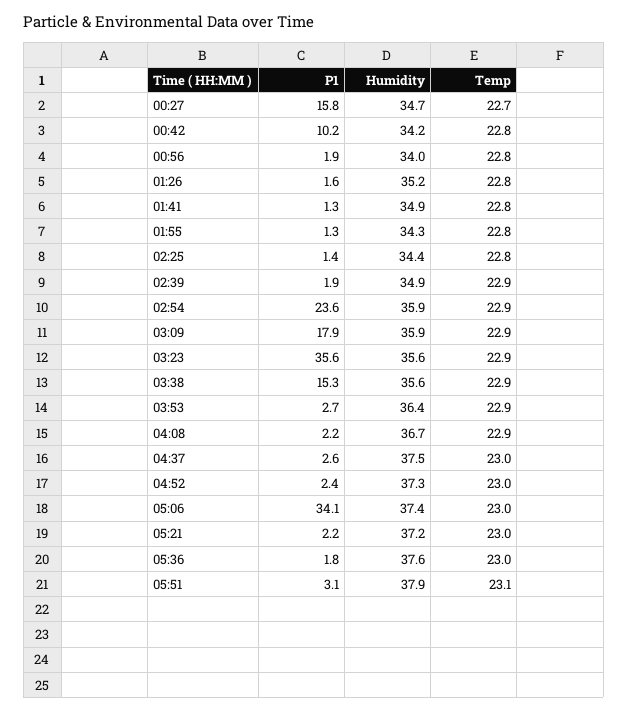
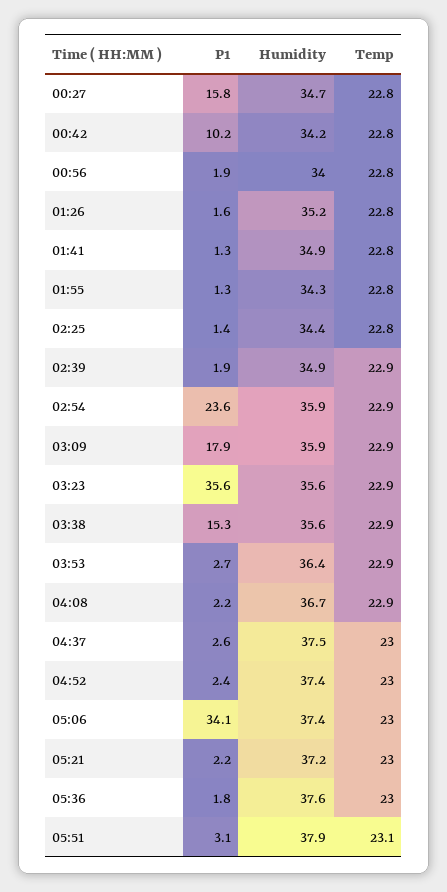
  {
    "P1": {
      "00:27": 15.8,
      "00:42": 10.2,
      "00:56": 1.9,
      "01:26": 1.6,
      "01:41": 1.3,
      "01:55": 1.3,
      "02:25": 1.4,
      "02:39": 1.9,
      "02:54": 23.6,
      "03:09": 17.9,
      "03:23": 35.6,
      "03:38": 15.3,
      "03:53": 2.7,
      "04:08": 2.2,
      "04:37": 2.6,
      "04:52": 2.4,
      "05:06": 34.1,
      "05:21": 2.2,
      "05:36": 1.8,
      "05:51": 3.1
    },
    "Humidity": {
      "00:27": 34.7,
      "00:42": 34.2,
      "00:56": 34,
      "01:26": 35.2,
      "01:41": 34.9,
      "01:55": 34.3,
      "02:25": 34.4,
      "02:39": 34.9,
      "02:54": 35.9,
      "03:09": 35.9,
      "03:23": 35.6,
      "03:38": 35.6,
      "03:53": 36.4,
      "04:08": 36.7,
      "04:37": 37.5,
-     "04:52": 37.3,
+     "04:52": 37.4,
      "05:06": 37.4,
      "05:21": 37.2,
      "05:36": 37.6,
      "05:51": 37.9
    },
    "Temp": {
-     "00:27": 22.7,
+     "00:27": 22.8,
      "00:42": 22.8,
      "00:56": 22.8,
      "01:26": 22.8,
      "01:41": 22.8,
      "01:55": 22.8,
      "02:25": 22.8,
      "02:39": 22.9,
      "02:54": 22.9,
      "03:09": 22.9,
      "03:23": 22.9,
      "03:38": 22.9,
      "03:53": 22.9,
      "04:08": 22.9,
      "04:37": 23,
      "04:52": 23,
      "05:06": 23,
      "05:21": 23,
      "05:36": 23,
      "05:51": 23.1
    }
  }

